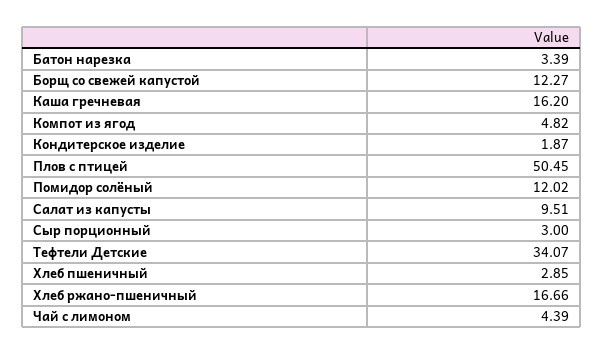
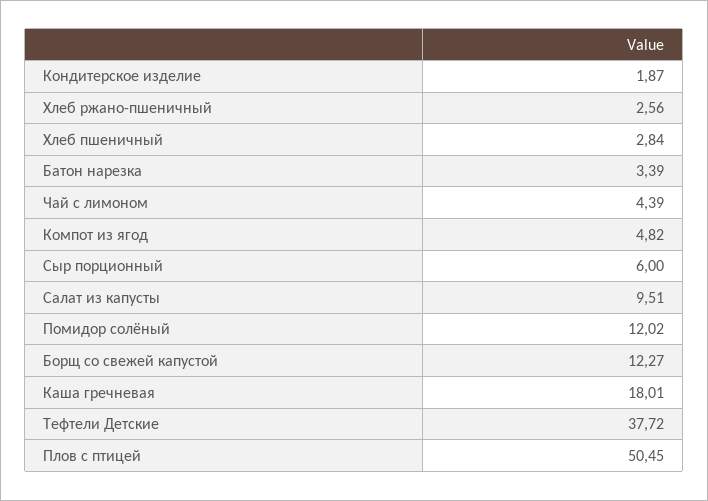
  {
    "Батон нарезка": 3.39,
    "Борщ со свежей капустой": 12.27,
-   "Каша гречневая": 16.2,
+   "Каша гречневая": 18.01,
    "Компот из ягод": 4.82,
    "Кондитерское изделие": 1.87,
    "Плов с птицей": 50.45,
    "Помидор солёный": 12.02,
    "Салат из капусты": 9.51,
-   "Сыр порционный": 3,
+   "Сыр порционный": 6,
-   "Тефтели Детские": 34.07,
+   "Тефтели Детские": 37.72,
-   "Хлеб пшеничный": 2.85,
+   "Хлеб пшеничный": 2.84,
-   "Хлеб ржано-пшеничный": 16.66,
+   "Хлеб ржано-пшеничный": 2.56,
    "Чай с лимоном": 4.39
  }

